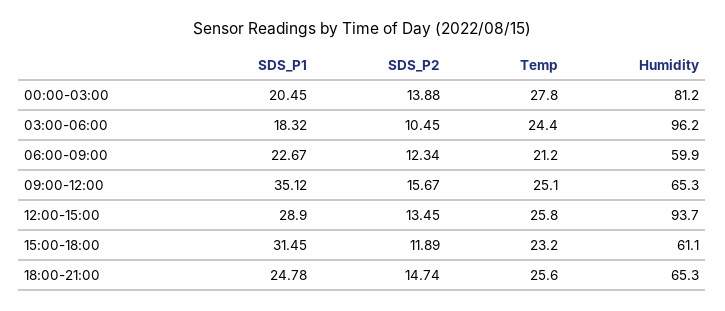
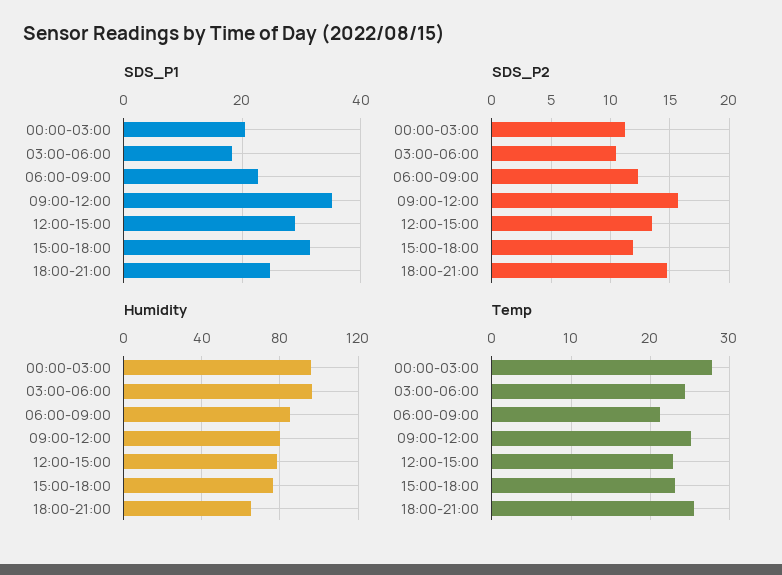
  {
    "SDS_P1": {
      "00:00-03:00": 20.45,
      "03:00-06:00": 18.32,
      "06:00-09:00": 22.67,
      "09:00-12:00": 35.12,
      "12:00-15:00": 28.9,
      "15:00-18:00": 31.45,
      "18:00-21:00": 24.78
    },
    "SDS_P2": {
-     "00:00-03:00": 13.88,
+     "00:00-03:00": 11,
      "03:00-06:00": 10.45,
      "06:00-09:00": 12.34,
      "09:00-12:00": 15.67,
      "12:00-15:00": 13.45,
      "15:00-18:00": 11.89,
      "18:00-21:00": 14.74
    },
    "Temp": {
      "00:00-03:00": 27.8,
      "03:00-06:00": 24.4,
      "06:00-09:00": 21.2,
      "09:00-12:00": 25.1,
-     "12:00-15:00": 25.8,
+     "12:00-15:00": 23,
      "15:00-18:00": 23.2,
      "18:00-21:00": 25.6
    },
    "Humidity": {
-     "00:00-03:00": 81.2,
+     "00:00-03:00": 95,
      "03:00-06:00": 96.2,
-     "06:00-09:00": 59.9,
+     "06:00-09:00": 85,
-     "09:00-12:00": 65.3,
+     "09:00-12:00": 80,
-     "12:00-15:00": 93.7,
+     "12:00-15:00": 80,
-     "15:00-18:00": 61.1,
+     "15:00-18:00": 75,
      "18:00-21:00": 65.3
    }
  }

